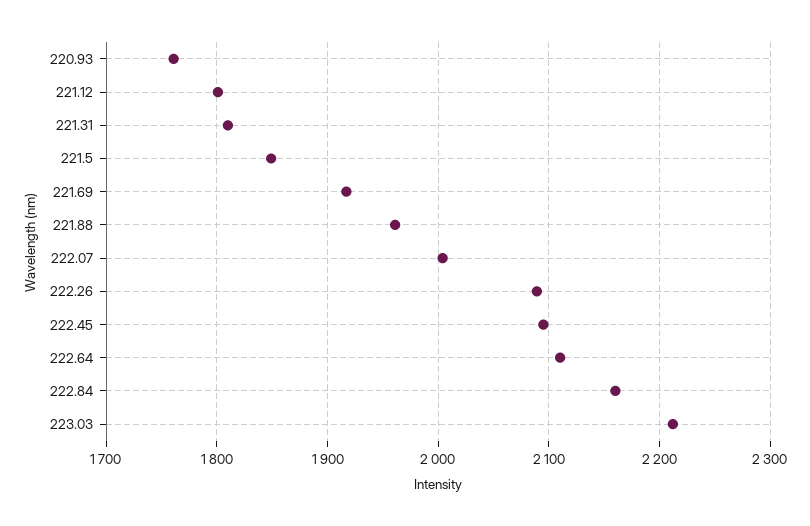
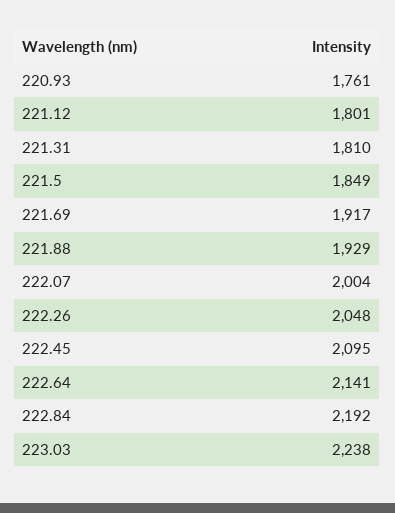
  {
    "220.93": 1761,
    "221.12": 1801,
    "221.31": 1810,
    "221.5": 1849,
    "221.69": 1917,
-   "221.88": 1960,
+   "221.88": 1929,
    "222.07": 2004,
-   "222.26": 2090,
+   "222.26": 2048,
    "222.45": 2095,
-   "222.64": 2110,
+   "222.64": 2141,
-   "222.84": 2160,
+   "222.84": 2192,
-   "223.03": 2210
+   "223.03": 2238
  }

